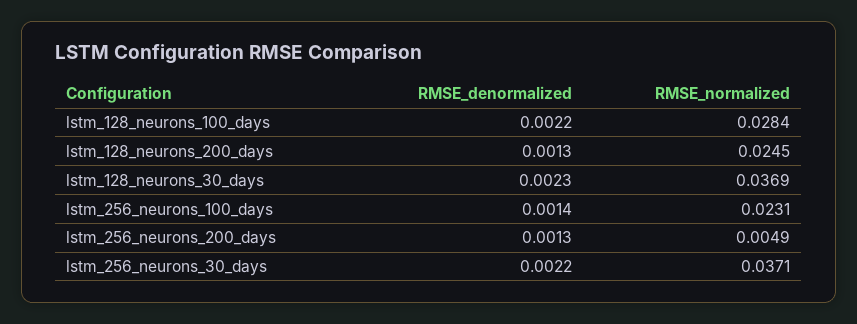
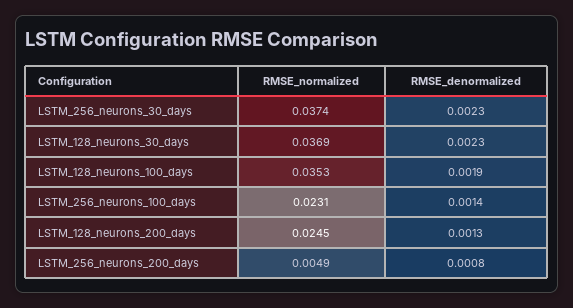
  {
    "RMSE_denormalized": {
-     "lstm_128_neurons_100_days": 0.0022,
+     "lstm_128_neurons_100_days": 0.0019,
      "lstm_128_neurons_200_days": 0.0013,
      "lstm_128_neurons_30_days": 0.0023,
      "lstm_256_neurons_100_days": 0.0014,
-     "lstm_256_neurons_200_days": 0.0013,
+     "lstm_256_neurons_200_days": 0.0008,
-     "lstm_256_neurons_30_days": 0.0022
+     "lstm_256_neurons_30_days": 0.0023
    },
    "RMSE_normalized": {
-     "lstm_128_neurons_100_days": 0.0284,
+     "lstm_128_neurons_100_days": 0.0353,
      "lstm_128_neurons_200_days": 0.0245,
      "lstm_128_neurons_30_days": 0.0369,
      "lstm_256_neurons_100_days": 0.0231,
      "lstm_256_neurons_200_days": 0.0049,
-     "lstm_256_neurons_30_days": 0.0371
+     "lstm_256_neurons_30_days": 0.0374
    }
  }

